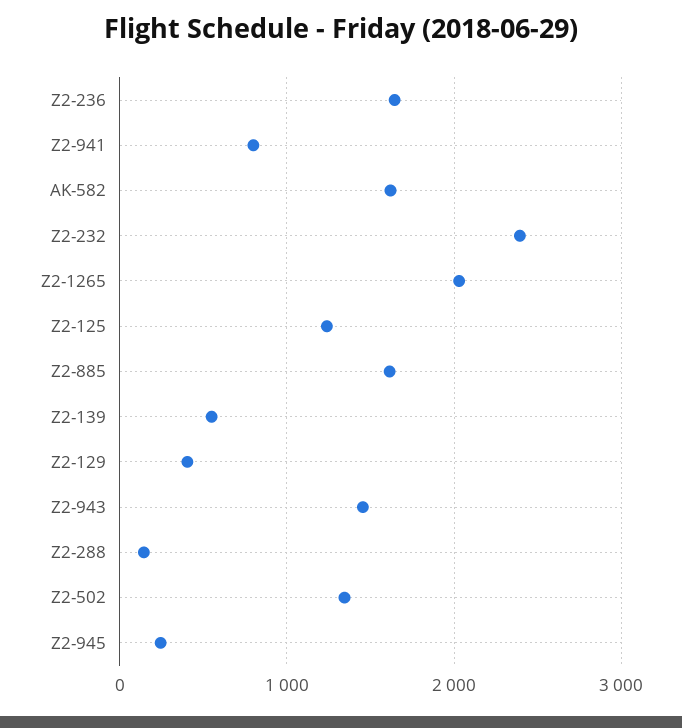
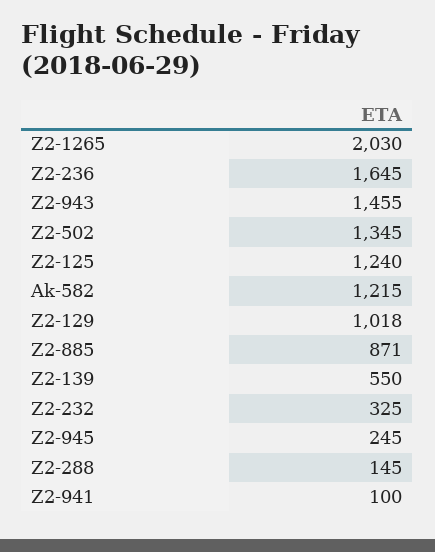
  {
    "Z2-236": 1645,
-   "Z2-941": 800,
+   "Z2-941": 100,
-   "AK-582": 1600,
+   "AK-582": 1215,
-   "Z2-232": 2400,
+   "Z2-232": 325,
    "Z2-1265": 2030,
    "Z2-125": 1240,
-   "Z2-885": 1600,
+   "Z2-885": 871,
    "Z2-139": 550,
-   "Z2-129": 400,
+   "Z2-129": 1018,
    "Z2-943": 1455,
    "Z2-288": 145,
    "Z2-502": 1345,
    "Z2-945": 245
  }

